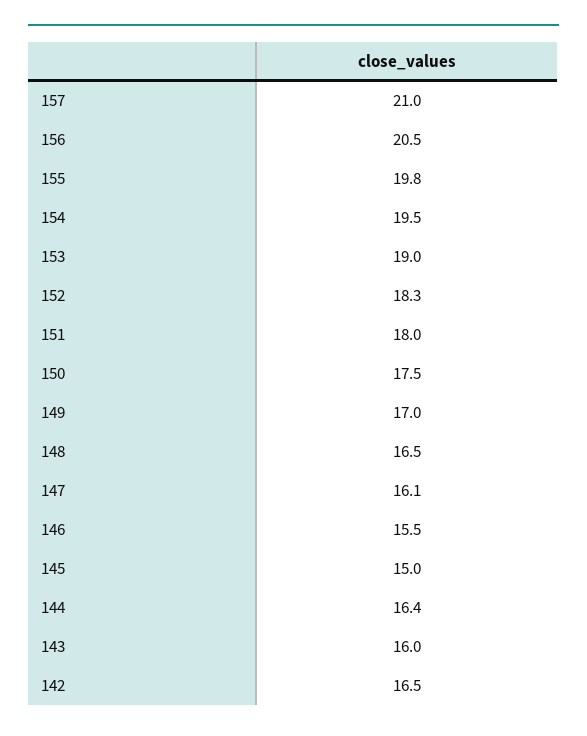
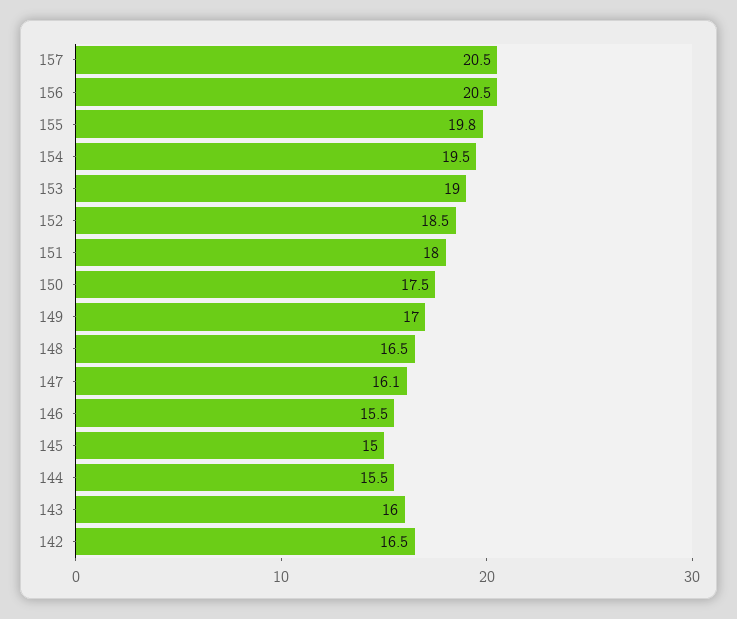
  {
-   "157": 21,
+   "157": 20.5,
    "156": 20.5,
    "155": 19.8,
    "154": 19.5,
    "153": 19,
-   "152": 18.3,
+   "152": 18.5,
    "151": 18,
    "150": 17.5,
    "149": 17,
    "148": 16.5,
    "147": 16.1,
    "146": 15.5,
    "145": 15,
-   "144": 16.4,
+   "144": 15.5,
    "143": 16,
    "142": 16.5
  }

